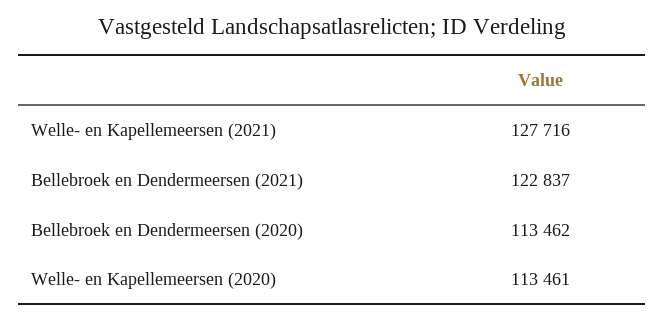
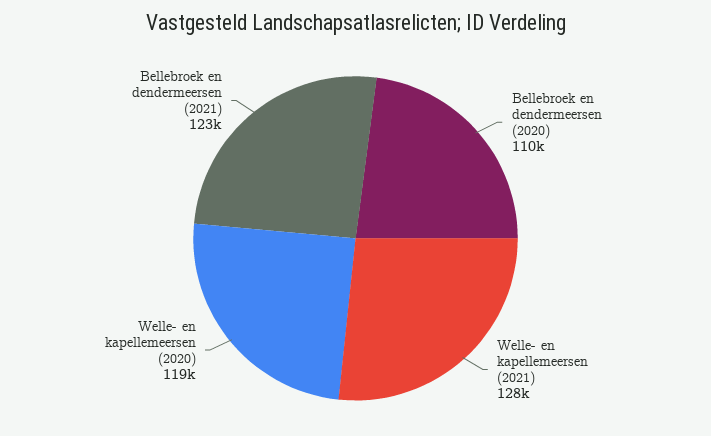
  {
    "Welle- en Kapellemeersen (2021)": 127716,
    "Bellebroek en Dendermeersen (2021)": 122837,
-   "Bellebroek en Dendermeersen (2020)": 113462,
+   "Bellebroek en Dendermeersen (2020)": 110000,
-   "Welle- en Kapellemeersen (2020)": 113461
+   "Welle- en Kapellemeersen (2020)": 119000
  }

